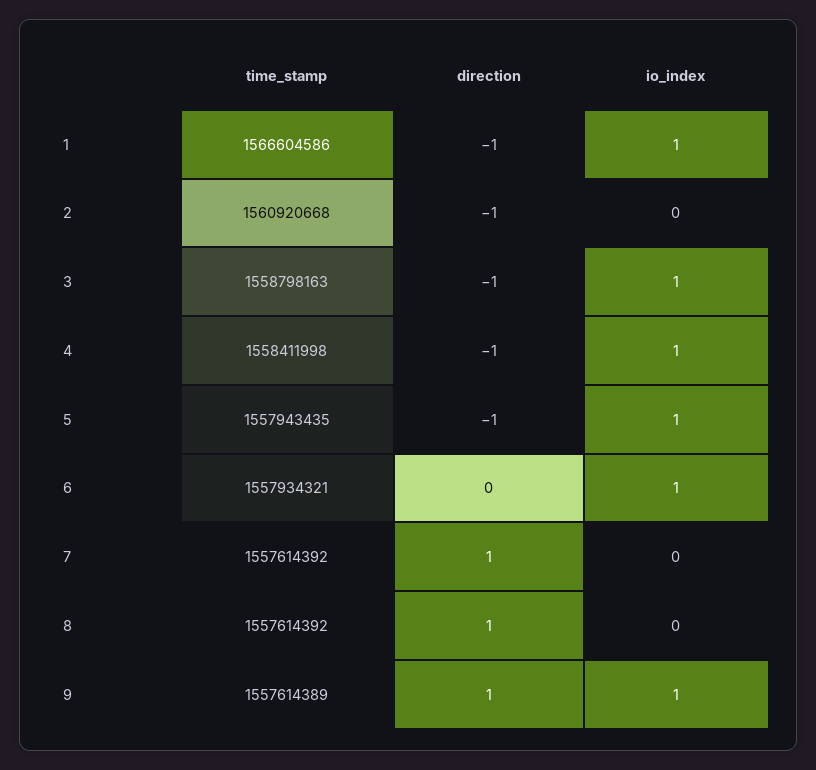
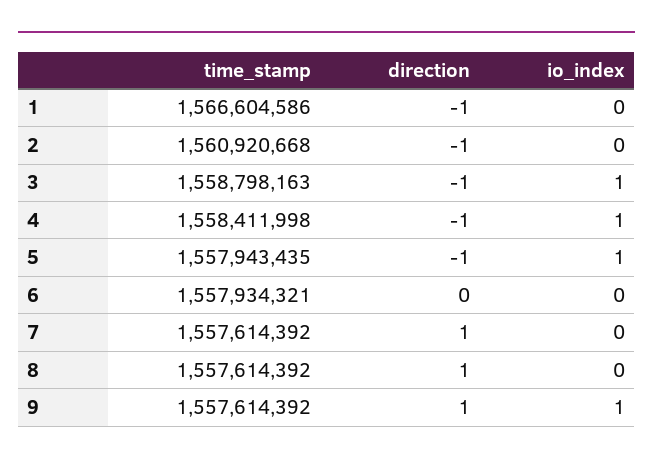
  {
    "time_stamp": {
      "1": 1566604586,
      "2": 1560920668,
      "3": 1558798163,
      "4": 1558411998,
      "5": 1557943435,
      "6": 1557934321,
      "7": 1557614392,
      "8": 1557614392,
-     "9": 1557614389
+     "9": 1557614392
    },
    "direction": {
      "1": -1,
      "2": -1,
      "3": -1,
      "4": -1,
      "5": -1,
      "6": 0,
      "7": 1,
      "8": 1,
      "9": 1
    },
    "io_index": {
-     "1": 1,
+     "1": 0,
      "2": 0,
      "3": 1,
      "4": 1,
      "5": 1,
-     "6": 1,
+     "6": 0,
      "7": 0,
      "8": 0,
      "9": 1
    }
  }

